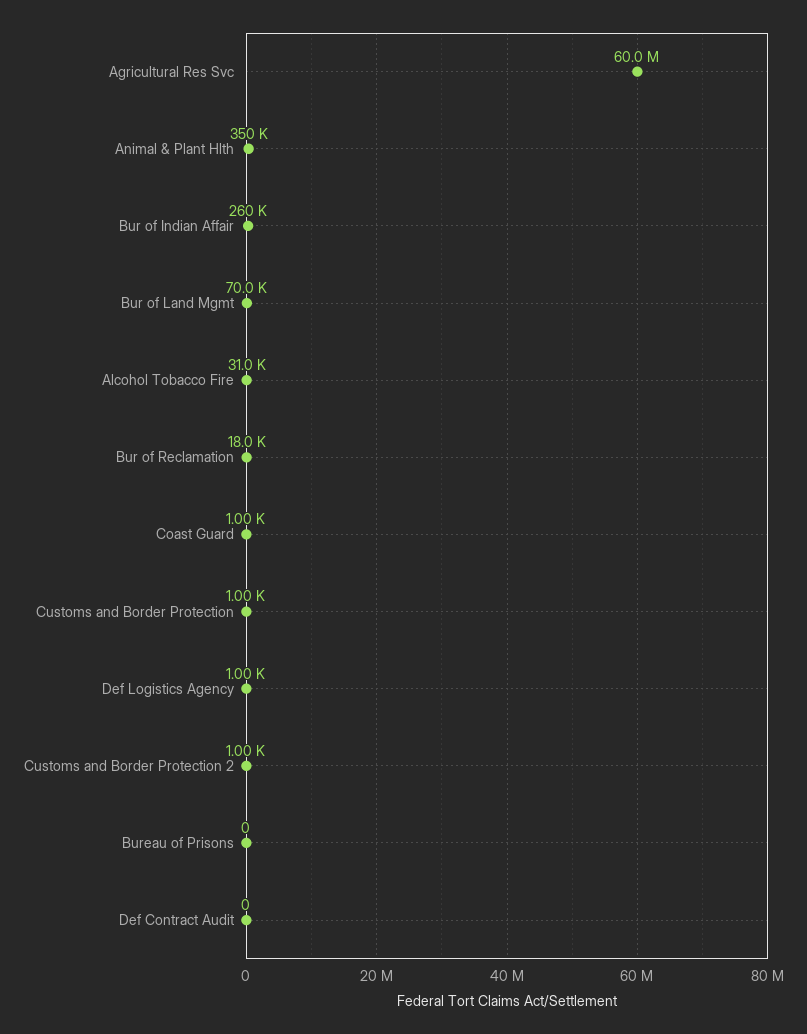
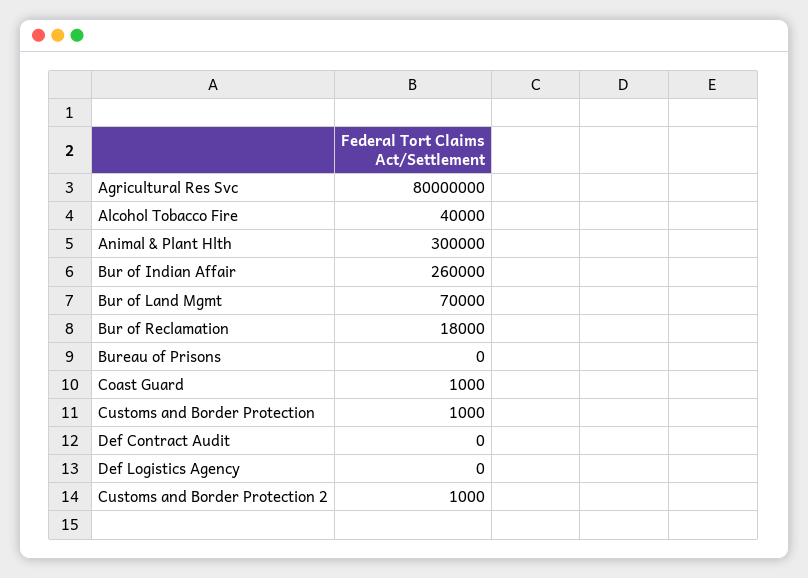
  {
-   "Agricultural Res Svc": 60000000,
+   "Agricultural Res Svc": 80000000,
-   "Animal & Plant Hlth": 350000,
+   "Animal & Plant Hlth": 300000,
    "Bur of Indian Affair": 260000,
    "Bur of Land Mgmt": 70000,
-   "Alcohol Tobacco Fire": 31000,
+   "Alcohol Tobacco Fire": 40000,
    "Bur of Reclamation": 18000,
    "Coast Guard": 1000,
    "Customs and Border Protection": 1000,
-   "Def Logistics Agency": 1000,
+   "Def Logistics Agency": 0,
    "Customs and Border Protection 2": 1000,
    "Bureau of Prisons": 0,
    "Def Contract Audit": 0
  }

